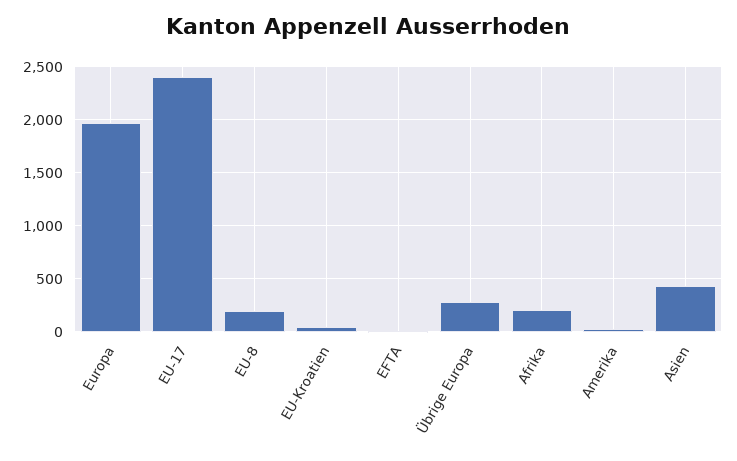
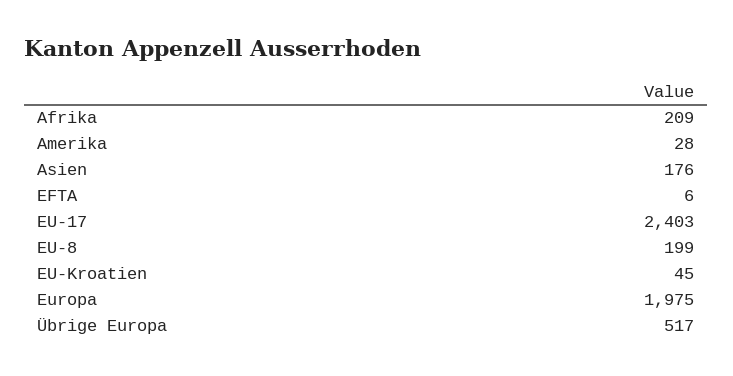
  {
    "Europa": 1975,
    "EU-17": 2403,
    "EU-8": 199,
    "EU-Kroatien": 45,
    "EFTA": 6,
-   "Übrige Europa": 300,
+   "Übrige Europa": 517,
    "Afrika": 209,
    "Amerika": 28,
-   "Asien": 400
+   "Asien": 176
  }

